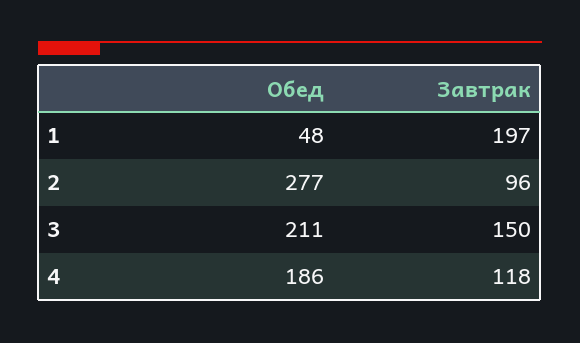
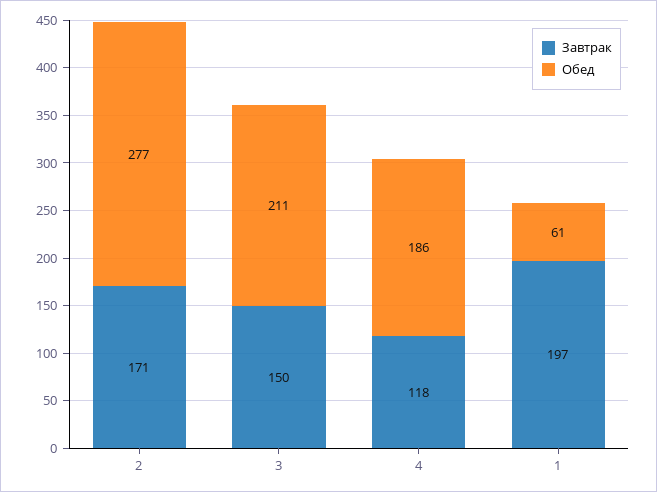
  {
    "Обед": {
-     "1": 48,
+     "1": 61,
      "2": 277,
      "3": 211,
      "4": 186
    },
    "Завтрак": {
      "1": 197,
-     "2": 96,
+     "2": 171,
      "3": 150,
      "4": 118
    }
  }

